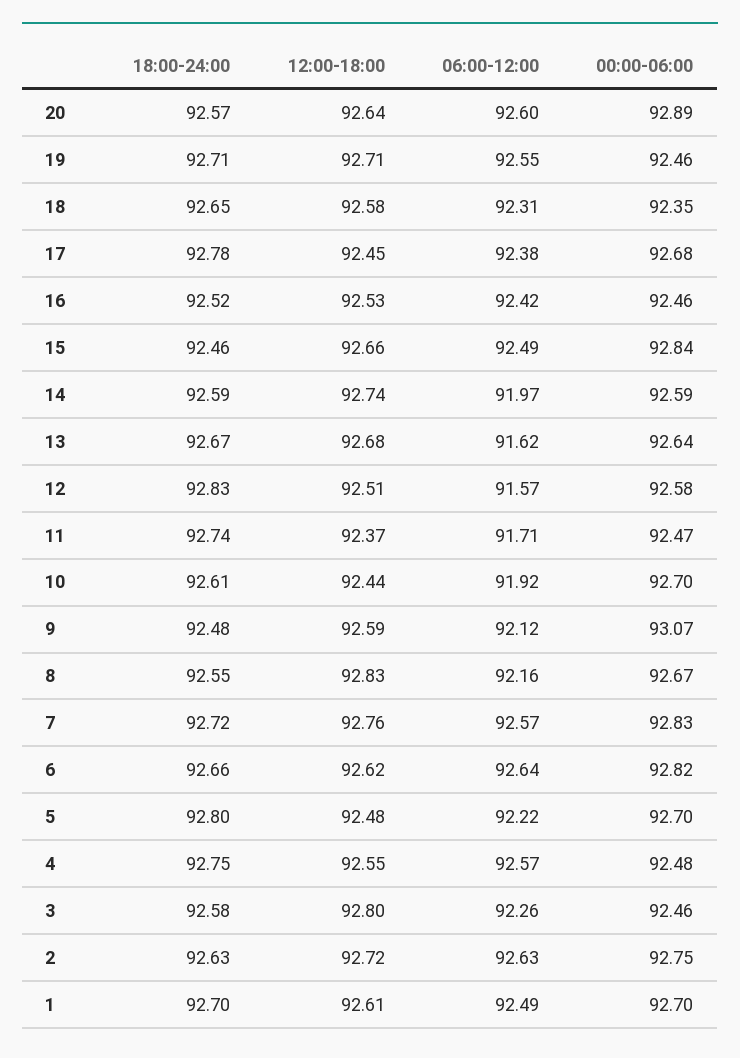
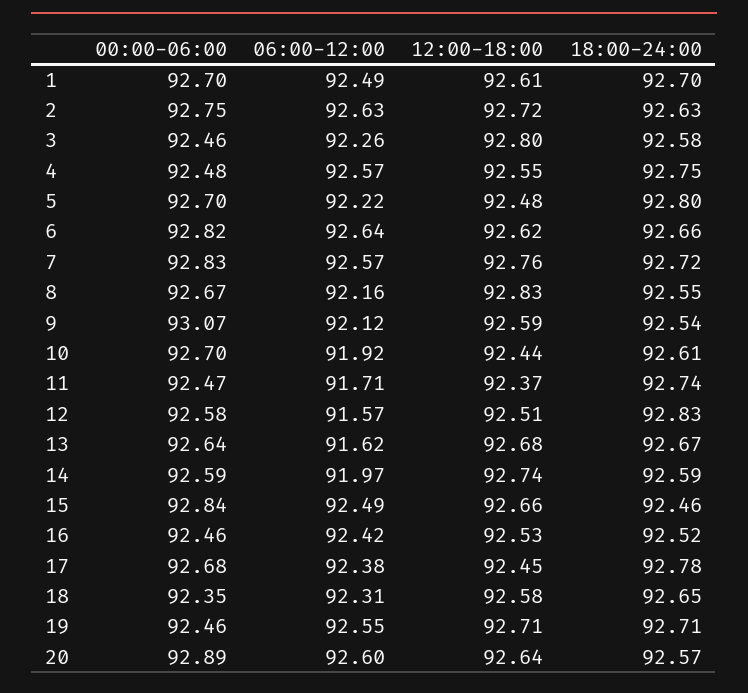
  {
    "18:00-24:00": {
      "20": 92.57,
      "19": 92.71,
      "18": 92.65,
      "17": 92.78,
      "16": 92.52,
      "15": 92.46,
      "14": 92.59,
      "13": 92.67,
      "12": 92.83,
      "11": 92.74,
      "10": 92.61,
-     "9": 92.48,
+     "9": 92.54,
      "8": 92.55,
      "7": 92.72,
      "6": 92.66,
      "5": 92.8,
      "4": 92.75,
      "3": 92.58,
      "2": 92.63,
      "1": 92.7
    },
    "12:00-18:00": {
      "20": 92.64,
      "19": 92.71,
      "18": 92.58,
      "17": 92.45,
      "16": 92.53,
      "15": 92.66,
      "14": 92.74,
      "13": 92.68,
      "12": 92.51,
      "11": 92.37,
      "10": 92.44,
      "9": 92.59,
      "8": 92.83,
      "7": 92.76,
      "6": 92.62,
      "5": 92.48,
      "4": 92.55,
      "3": 92.8,
      "2": 92.72,
      "1": 92.61
    },
    "06:00-12:00": {
      "20": 92.6,
      "19": 92.55,
      "18": 92.31,
      "17": 92.38,
      "16": 92.42,
      "15": 92.49,
      "14": 91.97,
      "13": 91.62,
      "12": 91.57,
      "11": 91.71,
      "10": 91.92,
      "9": 92.12,
      "8": 92.16,
      "7": 92.57,
      "6": 92.64,
      "5": 92.22,
      "4": 92.57,
      "3": 92.26,
      "2": 92.63,
      "1": 92.49
    },
    "00:00-06:00": {
      "20": 92.89,
      "19": 92.46,
      "18": 92.35,
      "17": 92.68,
      "16": 92.46,
      "15": 92.84,
      "14": 92.59,
      "13": 92.64,
      "12": 92.58,
      "11": 92.47,
      "10": 92.7,
      "9": 93.07,
      "8": 92.67,
      "7": 92.83,
      "6": 92.82,
      "5": 92.7,
      "4": 92.48,
      "3": 92.46,
      "2": 92.75,
      "1": 92.7
    }
  }

